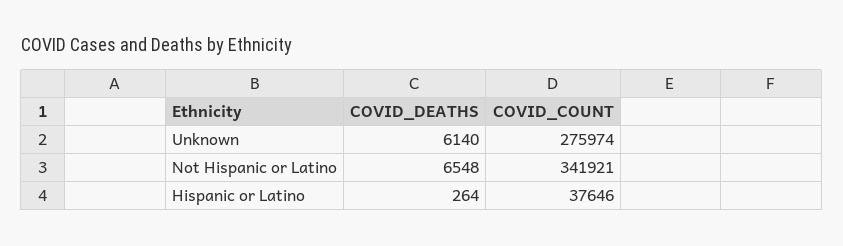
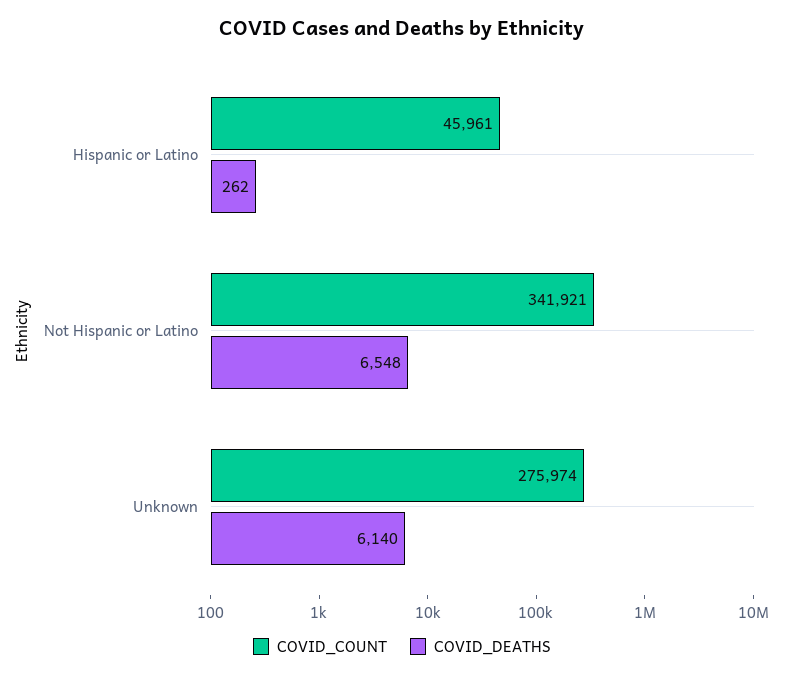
  {
    "COVID_DEATHS": {
      "Unknown": 6140,
      "Not Hispanic or Latino": 6548,
-     "Hispanic or Latino": 264
+     "Hispanic or Latino": 262
    },
    "COVID_COUNT": {
      "Unknown": 275974,
      "Not Hispanic or Latino": 341921,
-     "Hispanic or Latino": 37646
+     "Hispanic or Latino": 45961
    }
  }

